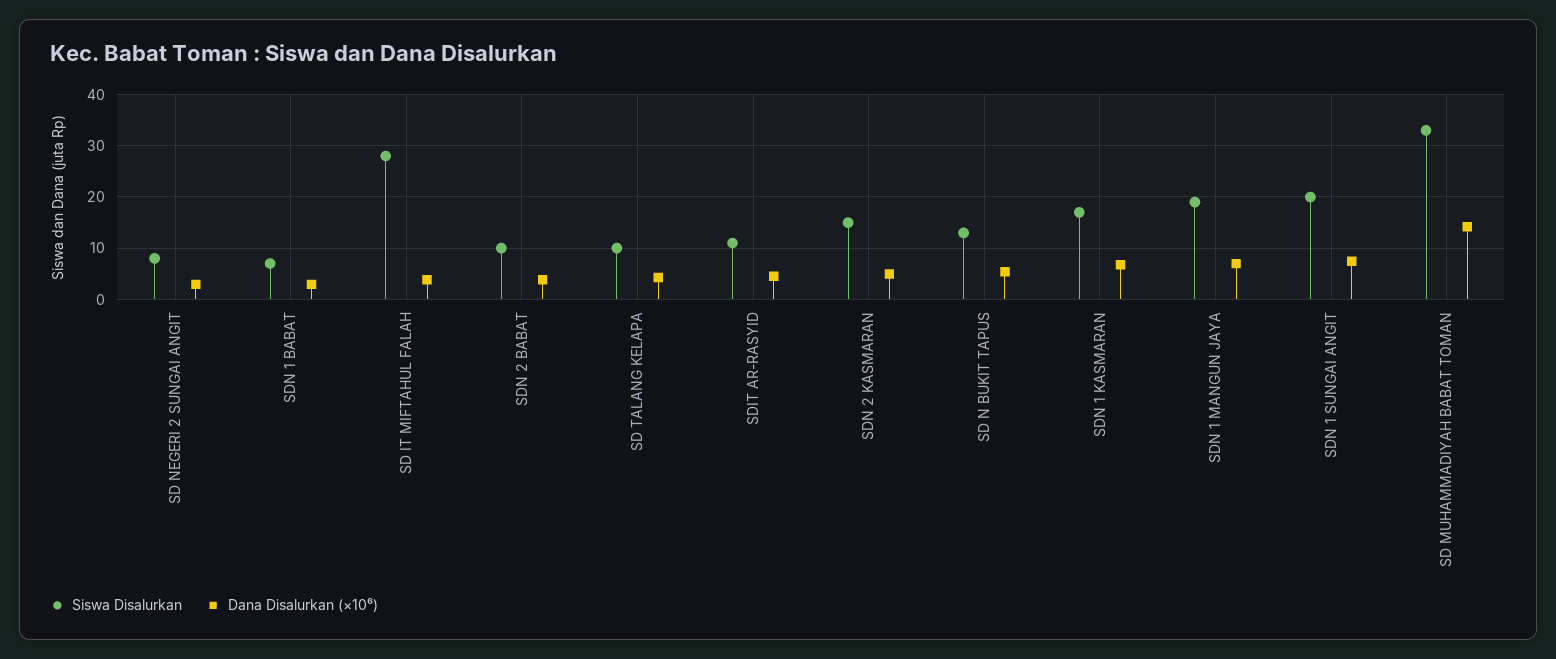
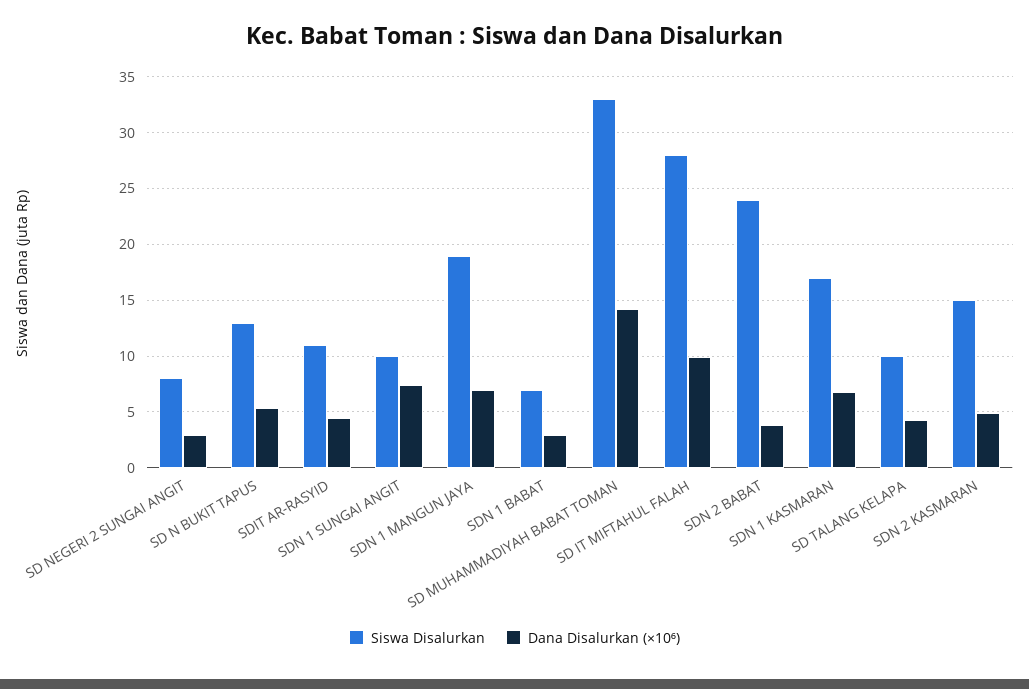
  {
    "Siswa Disalurkan": {
      "SD NEGERI 2 SUNGAI ANGIT": 8,
      "SDN 1 BABAT": 7,
      "SD IT MIFTAHUL FALAH": 28,
-     "SDN 2 BABAT": 10,
+     "SDN 2 BABAT": 24,
      "SD TALANG KELAPA": 10,
      "SDIT AR-RASYID": 11,
      "SDN 2 KASMARAN": 15,
      "SD N BUKIT TAPUS": 13,
      "SDN 1 KASMARAN": 17,
      "SDN 1 MANGUN JAYA": 19,
-     "SDN 1 SUNGAI ANGIT": 20,
+     "SDN 1 SUNGAI ANGIT": 10,
      "SD MUHAMMADIYAH BABAT TOMAN": 33
    },
    "Dana Disalurkan (×10⁶)": {
      "SD NEGERI 2 SUNGAI ANGIT": 3,
      "SDN 1 BABAT": 3,
-     "SD IT MIFTAHUL FALAH": 4,
+     "SD IT MIFTAHUL FALAH": 10,
      "SDN 2 BABAT": 4,
      "SD TALANG KELAPA": 4,
      "SDIT AR-RASYID": 5,
      "SDN 2 KASMARAN": 5,
      "SD N BUKIT TAPUS": 5,
      "SDN 1 KASMARAN": 7,
      "SDN 1 MANGUN JAYA": 7,
      "SDN 1 SUNGAI ANGIT": 7,
      "SD MUHAMMADIYAH BABAT TOMAN": 14
    }
  }

